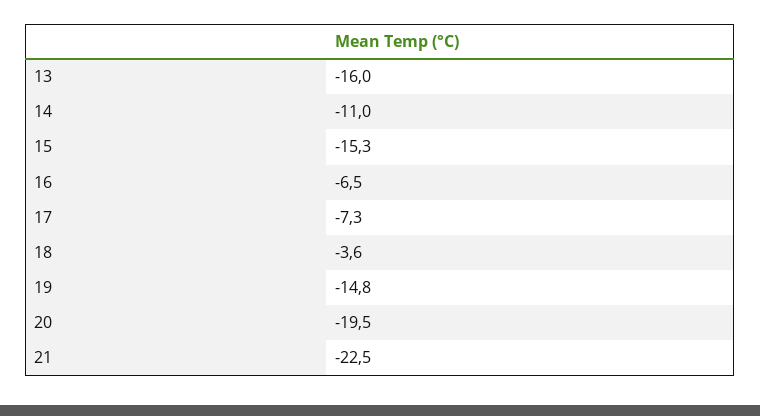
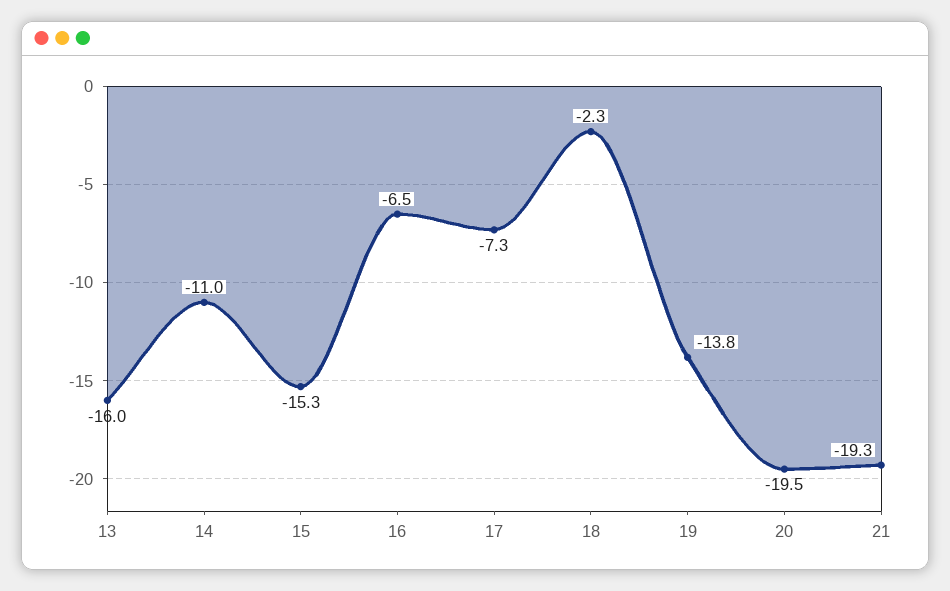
  {
    "13": -16,
    "14": -11,
    "15": -15.3,
    "16": -6.5,
    "17": -7.3,
-   "18": -3.6,
+   "18": -2.3,
-   "19": -14.8,
+   "19": -13.8,
    "20": -19.5,
-   "21": -22.5
+   "21": -19.3
  }

